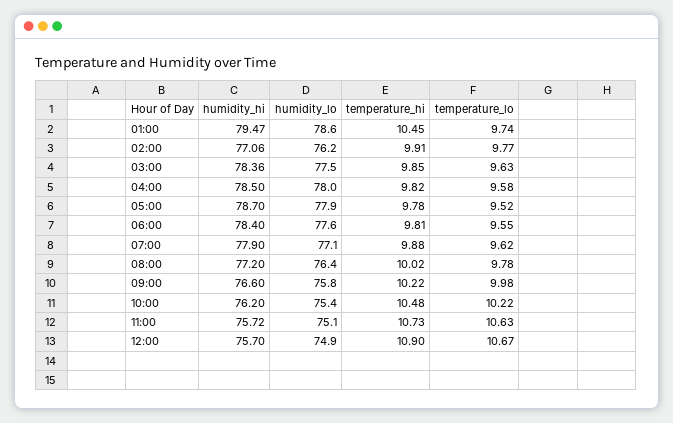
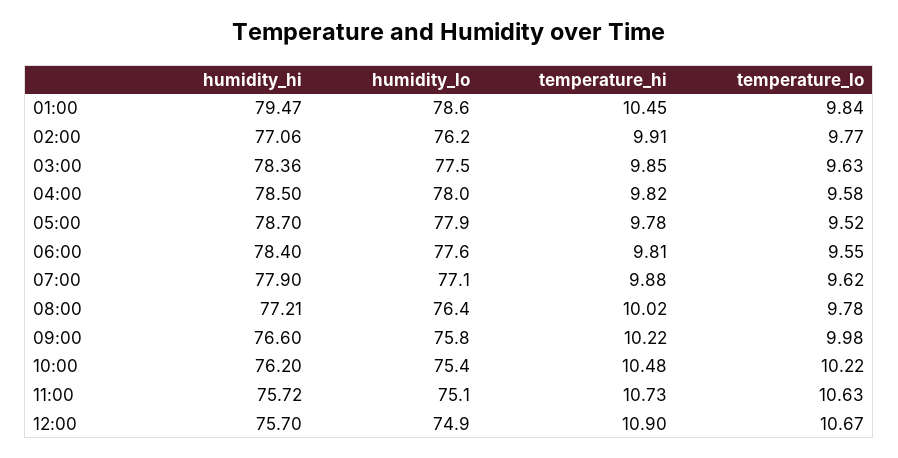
  {
    "humidity_hi": {
      "01:00": 79.47,
      "02:00": 77.06,
      "03:00": 78.36,
      "04:00": 78.5,
      "05:00": 78.7,
      "06:00": 78.4,
      "07:00": 77.9,
-     "08:00": 77.2,
+     "08:00": 77.21,
      "09:00": 76.6,
      "10:00": 76.2,
      "11:00": 75.72,
      "12:00": 75.7
    },
    "humidity_lo": {
      "01:00": 78.6,
      "02:00": 76.2,
      "03:00": 77.5,
      "04:00": 78,
      "05:00": 77.9,
      "06:00": 77.6,
      "07:00": 77.1,
      "08:00": 76.4,
      "09:00": 75.8,
      "10:00": 75.4,
      "11:00": 75.1,
      "12:00": 74.9
    },
    "temperature_hi": {
      "01:00": 10.45,
      "02:00": 9.91,
      "03:00": 9.85,
      "04:00": 9.82,
      "05:00": 9.78,
      "06:00": 9.81,
      "07:00": 9.88,
      "08:00": 10.02,
      "09:00": 10.22,
      "10:00": 10.48,
      "11:00": 10.73,
      "12:00": 10.9
    },
    "temperature_lo": {
-     "01:00": 9.74,
+     "01:00": 9.84,
      "02:00": 9.77,
      "03:00": 9.63,
      "04:00": 9.58,
      "05:00": 9.52,
      "06:00": 9.55,
      "07:00": 9.62,
      "08:00": 9.78,
      "09:00": 9.98,
      "10:00": 10.22,
      "11:00": 10.63,
      "12:00": 10.67
    }
  }

